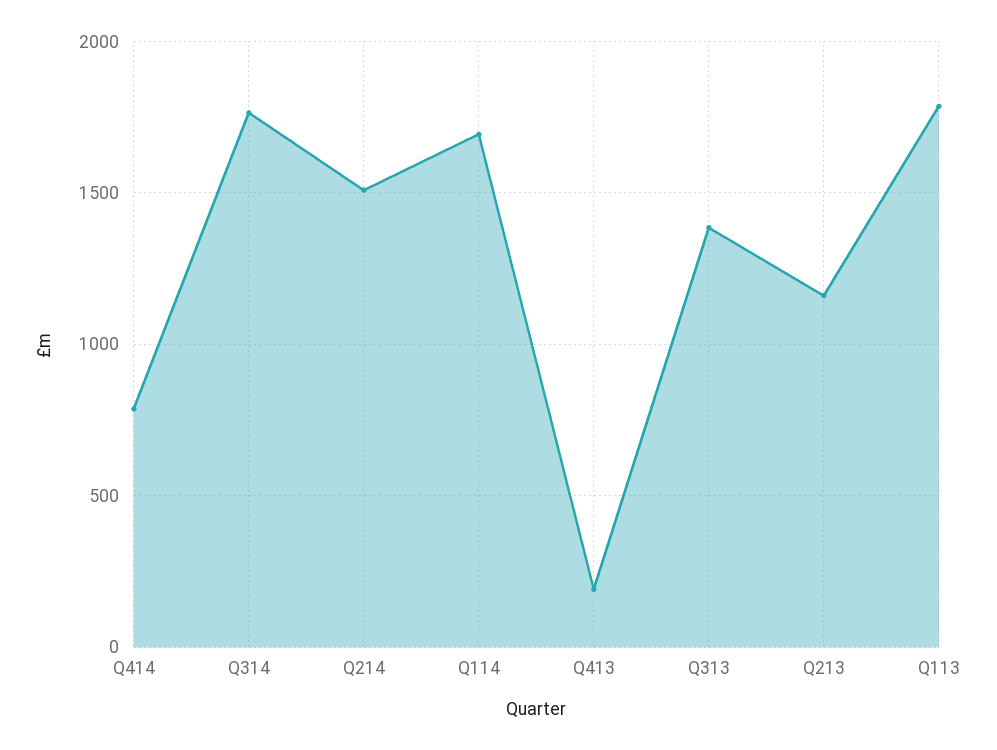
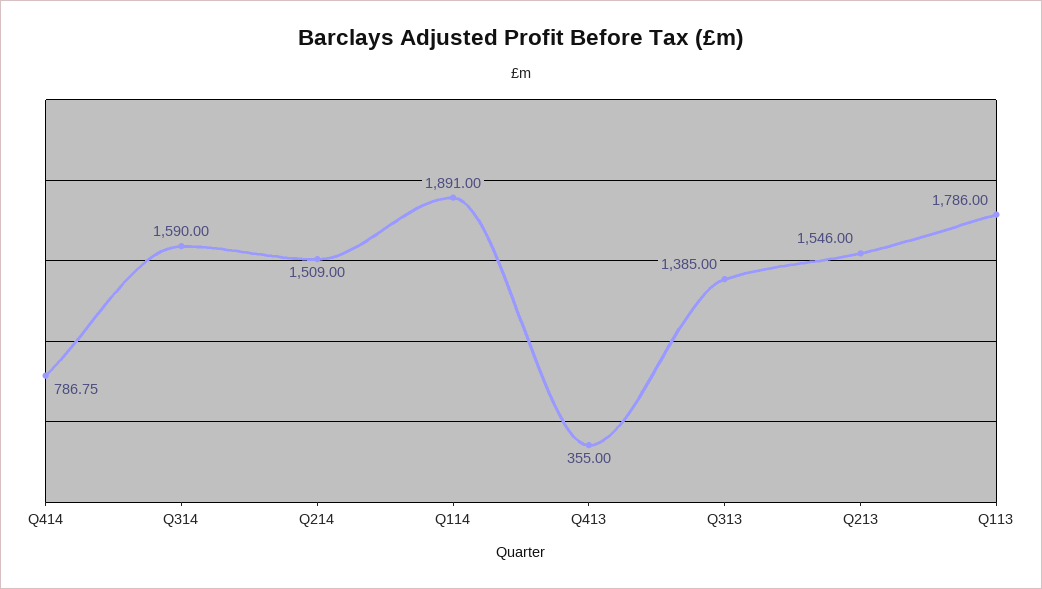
  {
    "Q414": 786.75,
-   "Q314": 1750,
+   "Q314": 1590,
    "Q214": 1509,
-   "Q114": 1700,
+   "Q114": 1891,
-   "Q413": 200,
+   "Q413": 355,
    "Q313": 1385,
-   "Q213": 1150,
+   "Q213": 1546,
    "Q113": 1786
  }

